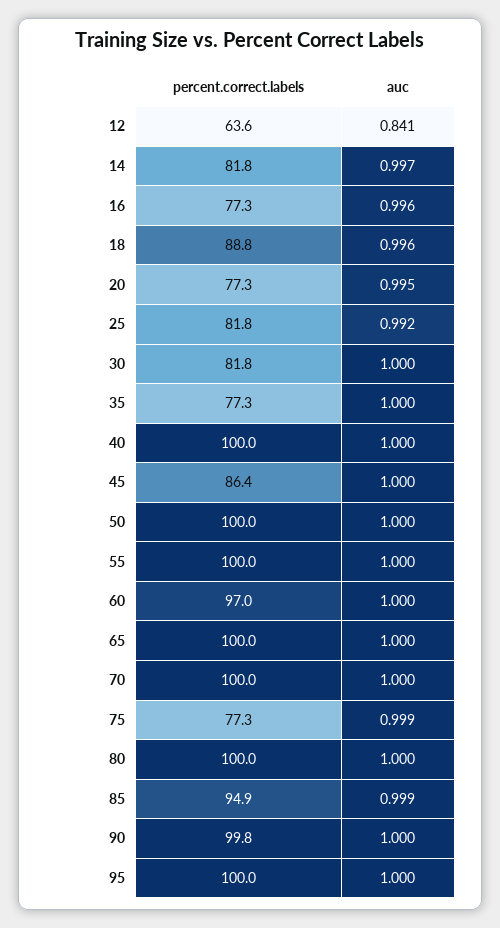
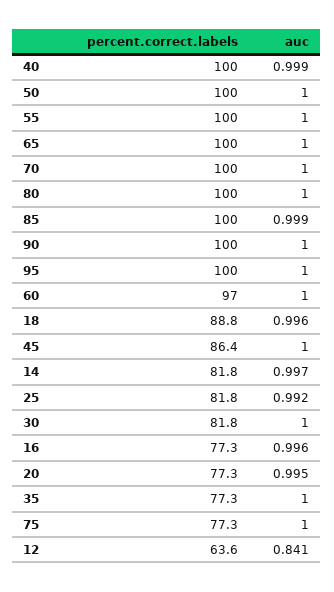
  {
    "percent.correct.labels": {
      "12": 63.6,
      "14": 81.8,
      "16": 77.3,
      "18": 88.8,
      "20": 77.3,
      "25": 81.8,
      "30": 81.8,
      "35": 77.3,
      "40": 100,
      "45": 86.4,
      "50": 100,
      "55": 100,
      "60": 97,
      "65": 100,
      "70": 100,
      "75": 77.3,
      "80": 100,
-     "85": 94.9,
+     "85": 100,
-     "90": 99.8,
+     "90": 100,
      "95": 100
    },
    "auc": {
      "12": 0.841,
      "14": 0.997,
      "16": 0.996,
      "18": 0.996,
      "20": 0.995,
      "25": 0.992,
      "30": 1,
      "35": 1,
-     "40": 1,
+     "40": 0.999,
      "45": 1,
      "50": 1,
      "55": 1,
      "60": 1,
      "65": 1,
      "70": 1,
-     "75": 0.999,
+     "75": 1,
      "80": 1,
      "85": 0.999,
      "90": 1,
      "95": 1
    }
  }

